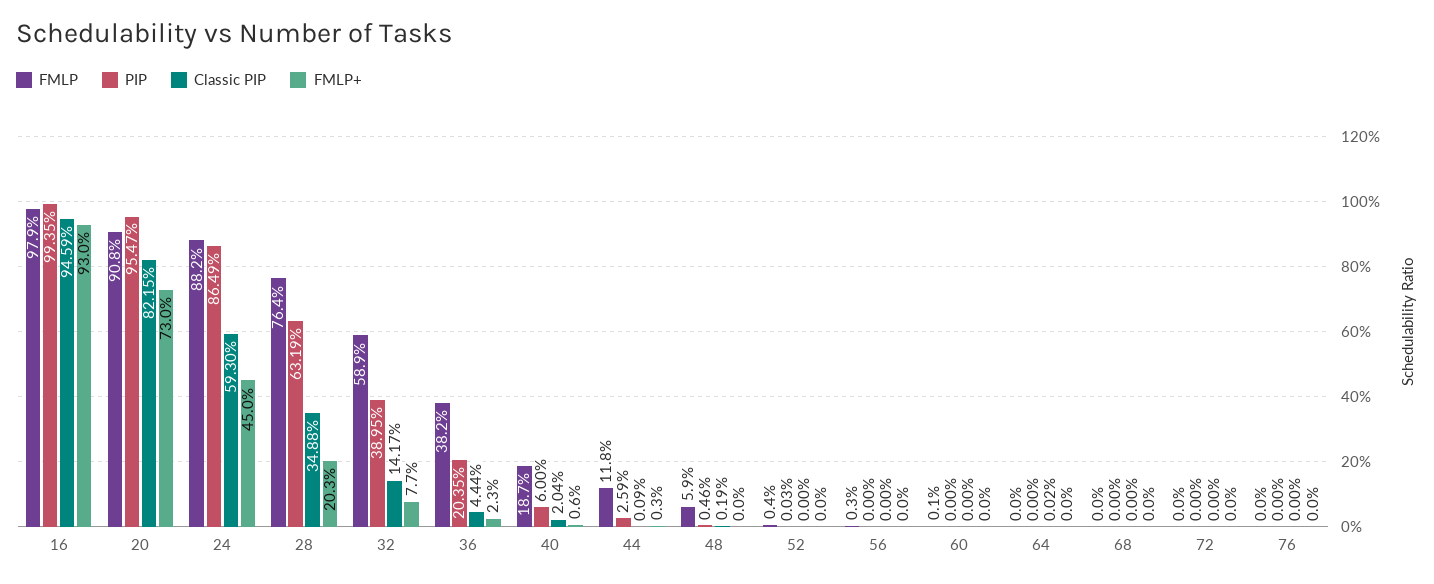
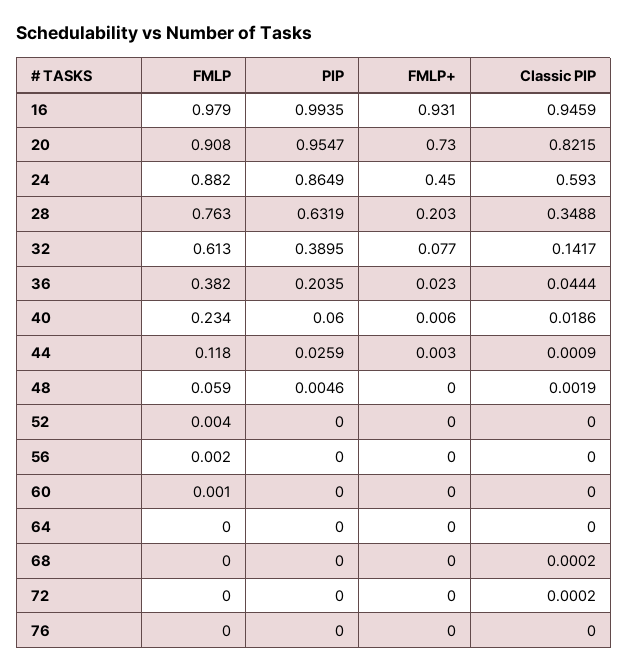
  {
    "FMLP": {
      "16": 0.979,
      "20": 0.908,
      "24": 0.882,
-     "28": 0.764,
+     "28": 0.763,
-     "32": 0.589,
+     "32": 0.613,
      "36": 0.382,
-     "40": 0.187,
+     "40": 0.234,
      "44": 0.118,
      "48": 0.059,
      "52": 0.004,
-     "56": 0.003,
+     "56": 0.002,
      "60": 0.001,
      "64": 0,
      "68": 0,
      "72": 0,
      "76": 0
    },
    "PIP": {
      "16": 0.9935,
      "20": 0.9547,
      "24": 0.8649,
      "28": 0.6319,
      "32": 0.3895,
      "36": 0.2035,
      "40": 0.06,
      "44": 0.0259,
      "48": 0.0046,
-     "52": 0.0003,
+     "52": 0,
      "56": 0,
      "60": 0,
      "64": 0,
      "68": 0,
      "72": 0,
      "76": 0
    },
    "Classic PIP": {
      "16": 0.9459,
      "20": 0.8215,
      "24": 0.593,
      "28": 0.3488,
      "32": 0.1417,
      "36": 0.0444,
-     "40": 0.0204,
+     "40": 0.0186,
      "44": 0.0009,
      "48": 0.0019,
      "52": 0,
      "56": 0,
      "60": 0,
-     "64": 0.0002,
+     "64": 0,
-     "68": 0,
+     "68": 0.0002,
-     "72": 0,
+     "72": 0.0002,
      "76": 0
    },
    "FMLP+": {
-     "16": 0.93,
+     "16": 0.931,
      "20": 0.73,
      "24": 0.45,
      "28": 0.203,
      "32": 0.077,
      "36": 0.023,
      "40": 0.006,
      "44": 0.003,
      "48": 0,
      "52": 0,
      "56": 0,
      "60": 0,
      "64": 0,
      "68": 0,
      "72": 0,
      "76": 0
    }
  }

